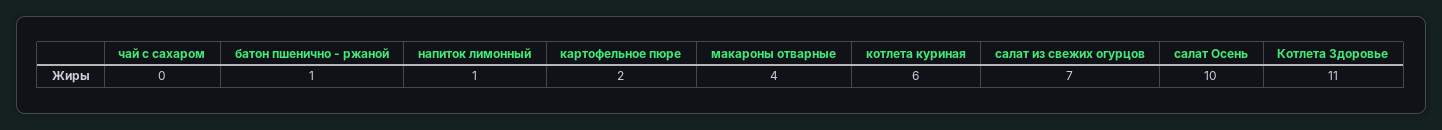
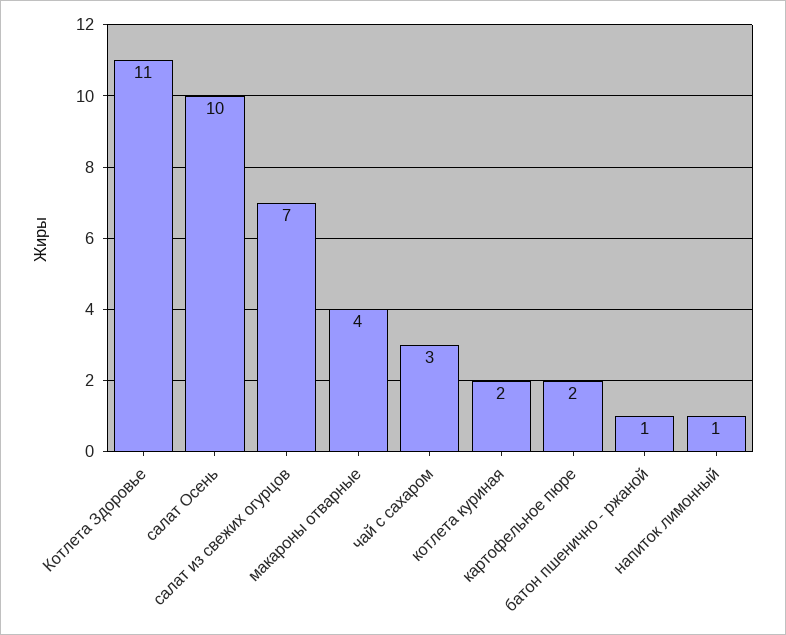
  {
-   "чай с сахаром": 0,
+   "чай с сахаром": 3,
    "батон пшенично - ржаной": 1,
    "напиток лимонный": 1,
    "картофельное пюре": 2,
    "макароны отварные": 4,
-   "котлета куриная": 6,
+   "котлета куриная": 2,
    "салат из свежих огурцов": 7,
    "салат Осень": 10,
    "Котлета Здоровье": 11
  }

